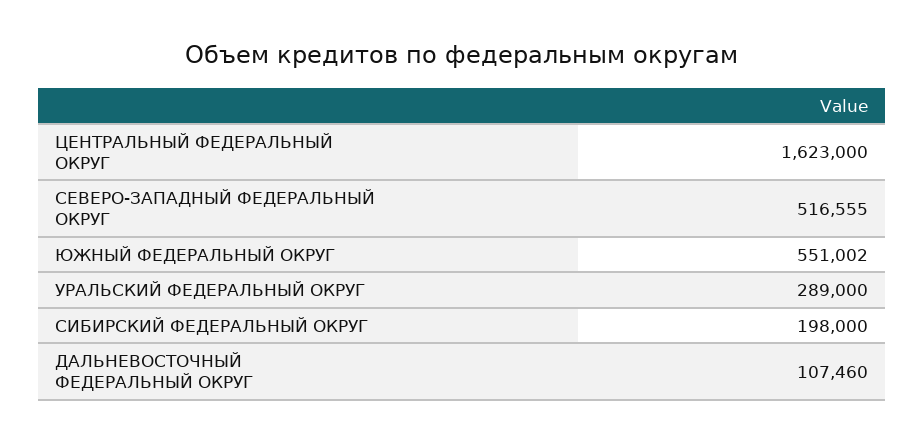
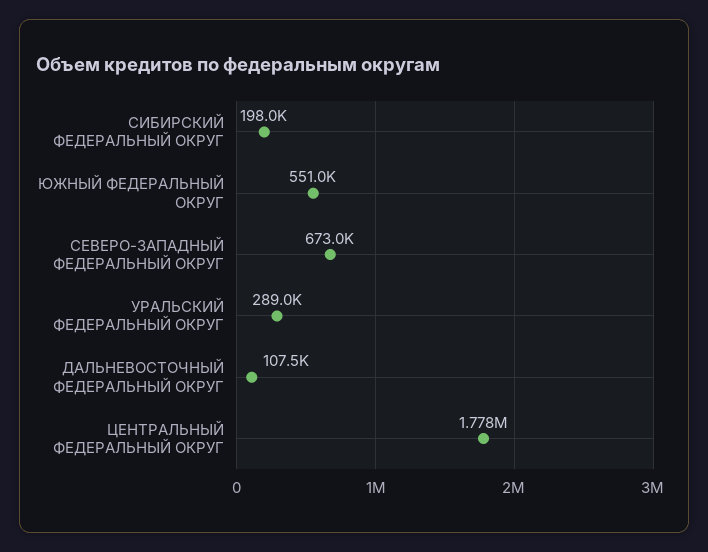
  {
-   "ЦЕНТРАЛЬНЫЙ ФЕДЕРАЛЬНЫЙ ОКРУГ": 1623000,
+   "ЦЕНТРАЛЬНЫЙ ФЕДЕРАЛЬНЫЙ ОКРУГ": 1778000,
-   "СЕВЕРО-ЗАПАДНЫЙ ФЕДЕРАЛЬНЫЙ ОКРУГ": 516555,
+   "СЕВЕРО-ЗАПАДНЫЙ ФЕДЕРАЛЬНЫЙ ОКРУГ": 673000,
    "ЮЖНЫЙ ФЕДЕРАЛЬНЫЙ ОКРУГ": 551002,
    "УРАЛЬСКИЙ ФЕДЕРАЛЬНЫЙ ОКРУГ": 289000,
    "СИБИРСКИЙ ФЕДЕРАЛЬНЫЙ ОКРУГ": 198000,
    "ДАЛЬНЕВОСТОЧНЫЙ ФЕДЕРАЛЬНЫЙ ОКРУГ": 107460
  }

